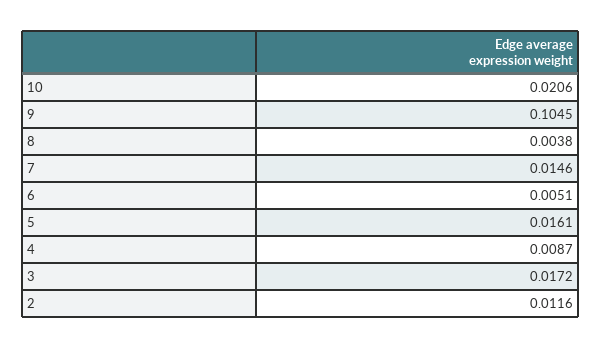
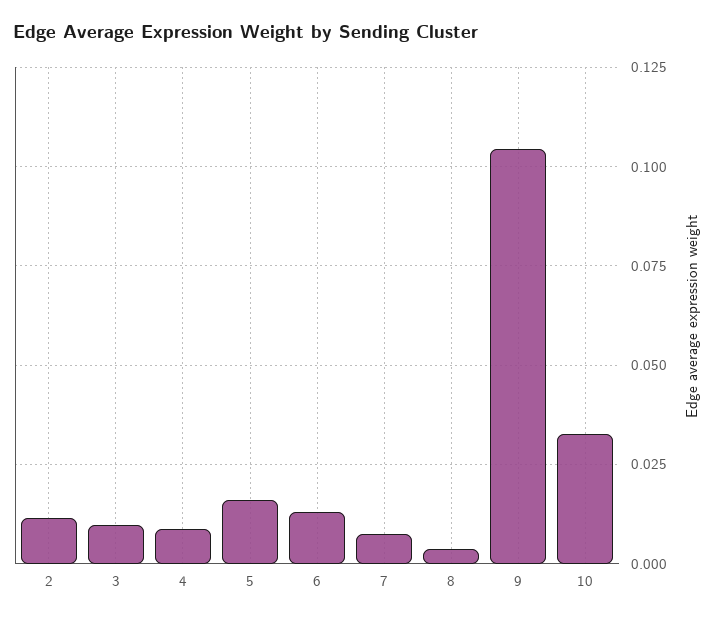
  {
-   "10": 0.0206,
+   "10": 0.0325,
    "9": 0.1045,
    "8": 0.0038,
-   "7": 0.0146,
+   "7": 0.0075,
-   "6": 0.0051,
+   "6": 0.0125,
    "5": 0.0161,
    "4": 0.0087,
-   "3": 0.0172,
+   "3": 0.01,
    "2": 0.0116
  }

